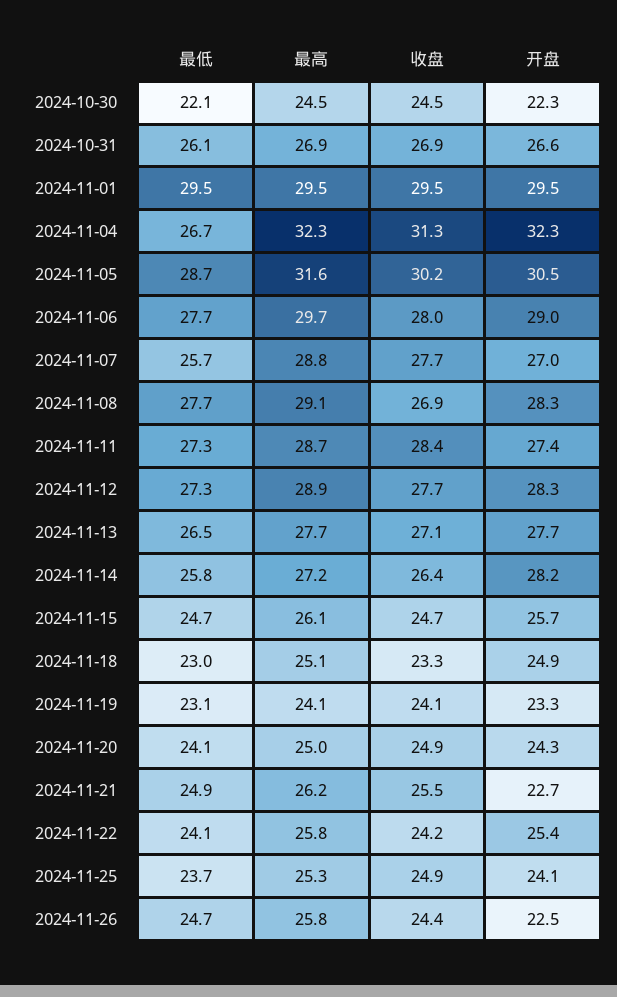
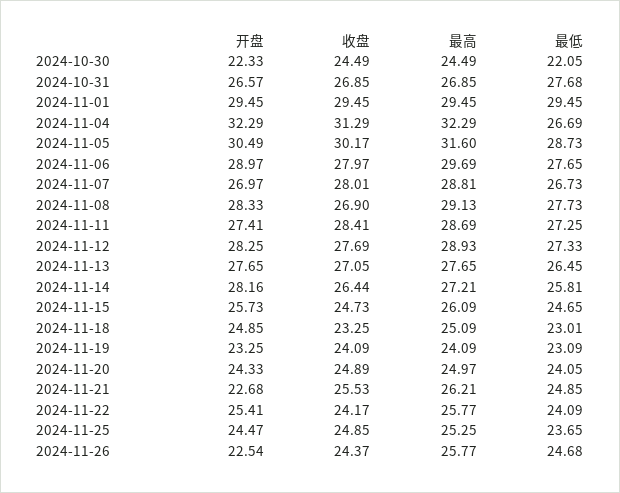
  {
    "最低": {
      "2024-10-30": 22.05,
-     "2024-10-31": 26.1,
+     "2024-10-31": 27.68,
      "2024-11-01": 29.45,
      "2024-11-04": 26.69,
      "2024-11-05": 28.73,
      "2024-11-06": 27.65,
-     "2024-11-07": 25.7,
+     "2024-11-07": 26.73,
      "2024-11-08": 27.73,
      "2024-11-11": 27.25,
      "2024-11-12": 27.33,
      "2024-11-13": 26.45,
      "2024-11-14": 25.81,
      "2024-11-15": 24.65,
      "2024-11-18": 23.01,
      "2024-11-19": 23.09,
      "2024-11-20": 24.05,
      "2024-11-21": 24.85,
      "2024-11-22": 24.09,
      "2024-11-25": 23.65,
      "2024-11-26": 24.68
    },
    "最高": {
      "2024-10-30": 24.49,
      "2024-10-31": 26.85,
      "2024-11-01": 29.45,
      "2024-11-04": 32.29,
      "2024-11-05": 31.6,
      "2024-11-06": 29.69,
      "2024-11-07": 28.81,
      "2024-11-08": 29.13,
      "2024-11-11": 28.69,
      "2024-11-12": 28.93,
      "2024-11-13": 27.65,
      "2024-11-14": 27.21,
      "2024-11-15": 26.09,
      "2024-11-18": 25.09,
      "2024-11-19": 24.09,
      "2024-11-20": 24.97,
      "2024-11-21": 26.21,
      "2024-11-22": 25.77,
      "2024-11-25": 25.25,
      "2024-11-26": 25.77
    },
    "收盘": {
      "2024-10-30": 24.49,
      "2024-10-31": 26.85,
      "2024-11-01": 29.45,
      "2024-11-04": 31.29,
      "2024-11-05": 30.17,
      "2024-11-06": 27.97,
-     "2024-11-07": 27.7,
+     "2024-11-07": 28.01,
      "2024-11-08": 26.9,
      "2024-11-11": 28.41,
      "2024-11-12": 27.69,
      "2024-11-13": 27.05,
      "2024-11-14": 26.44,
      "2024-11-15": 24.73,
      "2024-11-18": 23.25,
      "2024-11-19": 24.09,
      "2024-11-20": 24.89,
      "2024-11-21": 25.53,
      "2024-11-22": 24.17,
      "2024-11-25": 24.85,
      "2024-11-26": 24.37
    },
    "开盘": {
      "2024-10-30": 22.33,
      "2024-10-31": 26.57,
      "2024-11-01": 29.45,
      "2024-11-04": 32.29,
      "2024-11-05": 30.49,
      "2024-11-06": 28.97,
      "2024-11-07": 26.97,
      "2024-11-08": 28.33,
      "2024-11-11": 27.41,
      "2024-11-12": 28.25,
      "2024-11-13": 27.65,
      "2024-11-14": 28.16,
      "2024-11-15": 25.73,
      "2024-11-18": 24.85,
      "2024-11-19": 23.25,
      "2024-11-20": 24.33,
      "2024-11-21": 22.68,
      "2024-11-22": 25.41,
-     "2024-11-25": 24.1,
+     "2024-11-25": 24.47,
      "2024-11-26": 22.54
    }
  }

